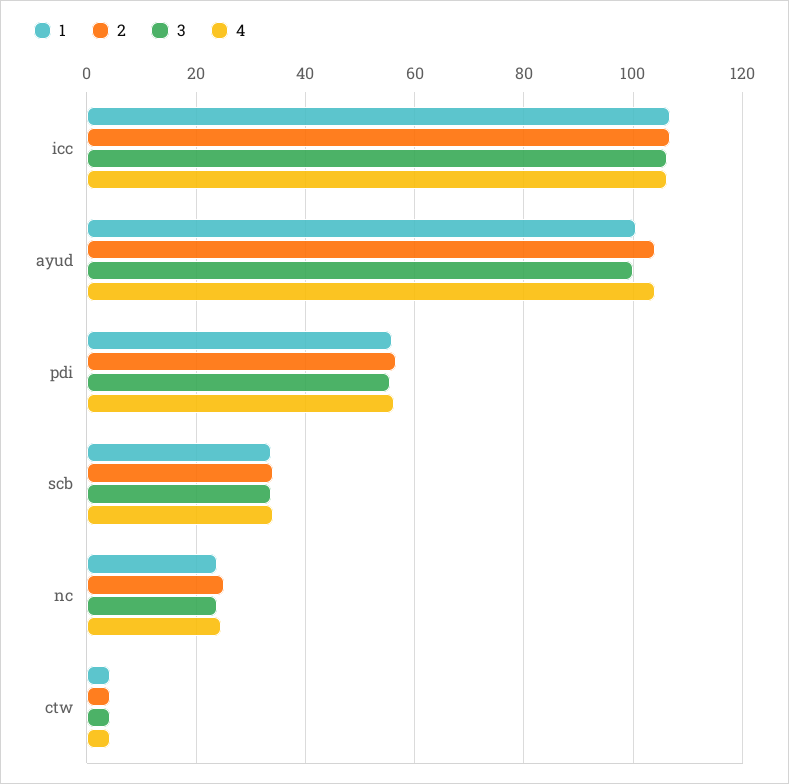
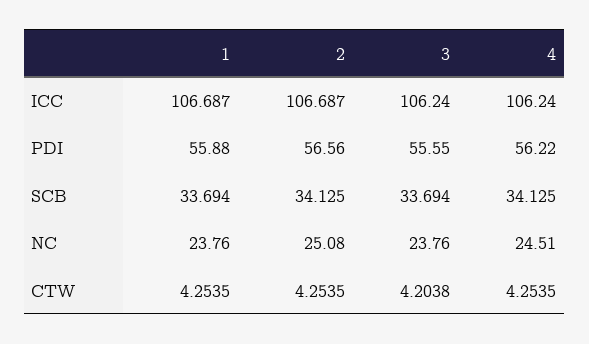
  {
    "1": {
      "icc": 106.687,
-     "ayud": 100,
      "pdi": 55.88,
      "scb": 33.694,
      "nc": 23.76,
      "ctw": 4.2535
    },
    "2": {
      "icc": 106.687,
-     "ayud": 104,
      "pdi": 56.56,
      "scb": 34.125,
      "nc": 25.08,
      "ctw": 4.2535
    },
    "3": {
      "icc": 106.24,
-     "ayud": 100,
      "pdi": 55.55,
      "scb": 33.694,
      "nc": 23.76,
      "ctw": 4.2038
    },
    "4": {
      "icc": 106.24,
-     "ayud": 104,
      "pdi": 56.22,
      "scb": 34.125,
      "nc": 24.51,
      "ctw": 4.2535
    }
  }

